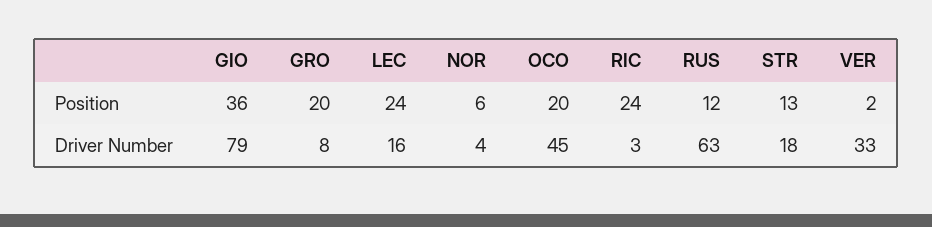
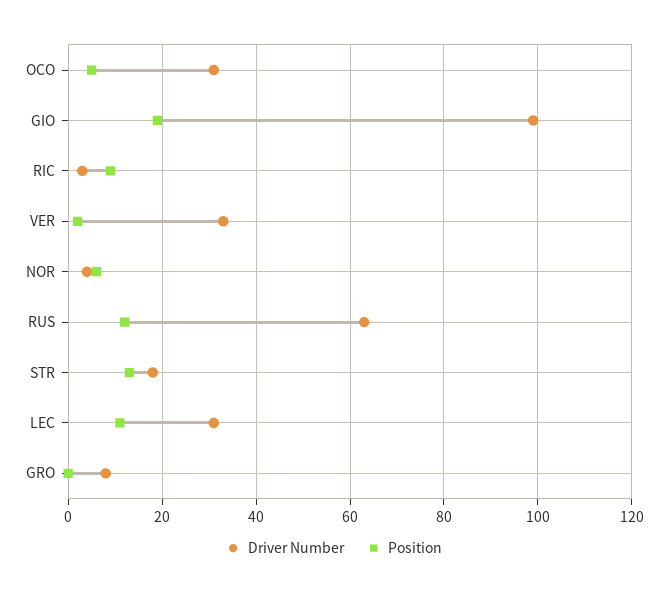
  {
    "Position": {
-     "GIO": 36,
+     "GIO": 20,
-     "GRO": 20,
+     "GRO": 0,
-     "LEC": 24,
+     "LEC": 10,
      "NOR": 6,
-     "OCO": 20,
+     "OCO": 5,
-     "RIC": 24,
+     "RIC": 10,
      "RUS": 12,
      "STR": 13,
      "VER": 2
    },
    "Driver Number": {
-     "GIO": 79,
+     "GIO": 100,
      "GRO": 8,
-     "LEC": 16,
+     "LEC": 30,
      "NOR": 4,
-     "OCO": 45,
+     "OCO": 30,
      "RIC": 3,
      "RUS": 63,
      "STR": 18,
      "VER": 33
    }
  }

